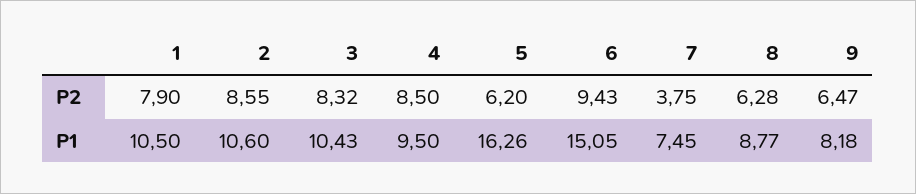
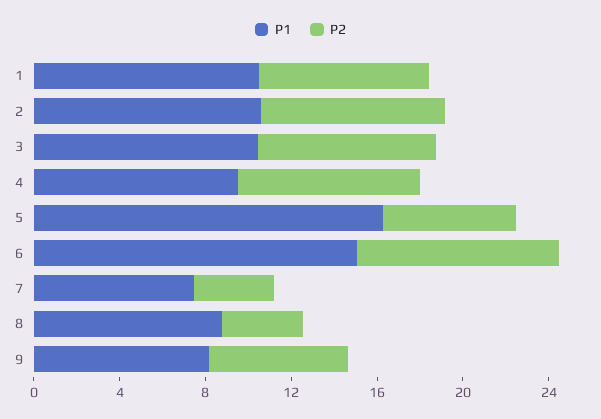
  {
    "P2": {
      "1": 7.9,
      "2": 8.55,
      "3": 8.32,
      "4": 8.5,
      "5": 6.2,
      "6": 9.43,
      "7": 3.75,
-     "8": 6.28,
+     "8": 4,
      "9": 6.47
    },
    "P1": {
      "1": 10.5,
      "2": 10.6,
      "3": 10.43,
      "4": 9.5,
      "5": 16.26,
      "6": 15.05,
      "7": 7.45,
      "8": 8.77,
      "9": 8.18
    }
  }

